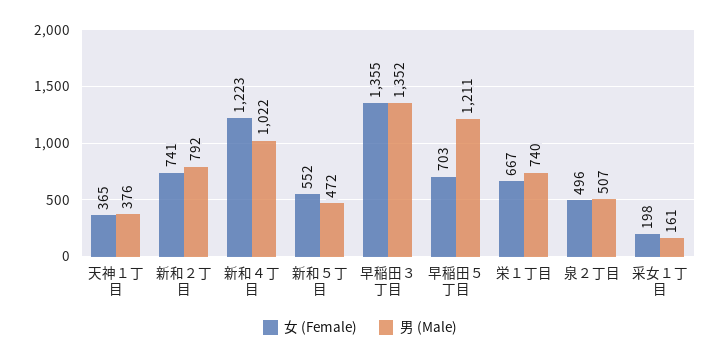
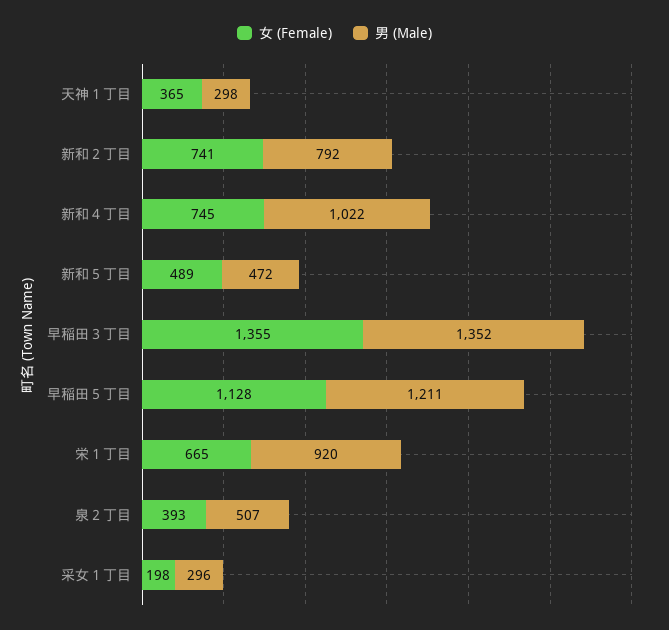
  {
    "女 (Female)": {
      "天神１丁目": 365,
      "新和２丁目": 741,
-     "新和４丁目": 1223,
+     "新和４丁目": 745,
-     "新和５丁目": 552,
+     "新和５丁目": 489,
      "早稲田３丁目": 1355,
-     "早稲田５丁目": 703,
+     "早稲田５丁目": 1128,
-     "栄１丁目": 667,
+     "栄１丁目": 665,
-     "泉２丁目": 496,
+     "泉２丁目": 393,
      "采女１丁目": 198
    },
    "男 (Male)": {
-     "天神１丁目": 376,
+     "天神１丁目": 298,
      "新和２丁目": 792,
      "新和４丁目": 1022,
      "新和５丁目": 472,
      "早稲田３丁目": 1352,
      "早稲田５丁目": 1211,
-     "栄１丁目": 740,
+     "栄１丁目": 920,
      "泉２丁目": 507,
-     "采女１丁目": 161
+     "采女１丁目": 296
    }
  }

